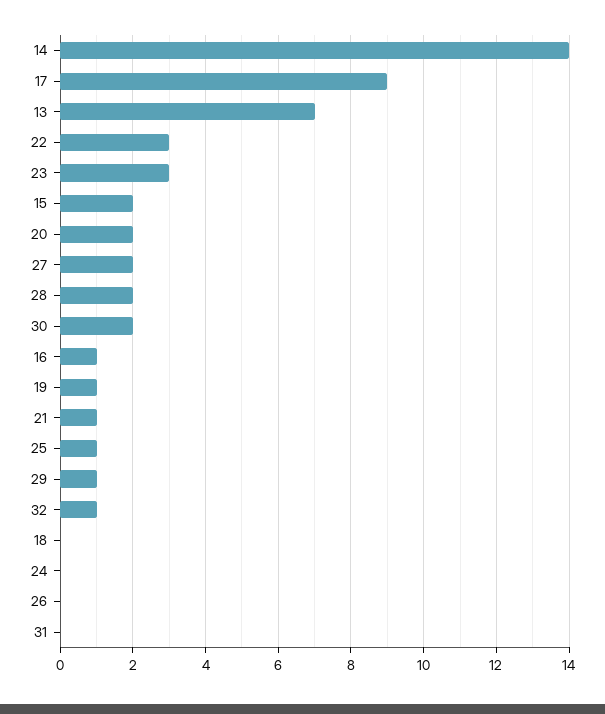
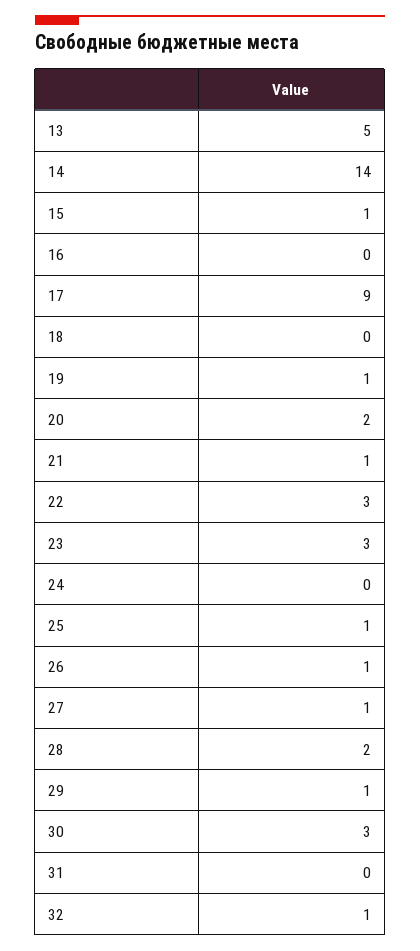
  {
    "14": 14,
    "17": 9,
-   "13": 7,
+   "13": 5,
    "22": 3,
    "23": 3,
-   "15": 2,
+   "15": 1,
    "20": 2,
-   "27": 2,
+   "27": 1,
    "28": 2,
-   "30": 2,
+   "30": 3,
-   "16": 1,
+   "16": 0,
    "19": 1,
    "21": 1,
    "25": 1,
    "29": 1,
    "32": 1,
    "18": 0,
    "24": 0,
-   "26": 0,
+   "26": 1,
    "31": 0
  }

